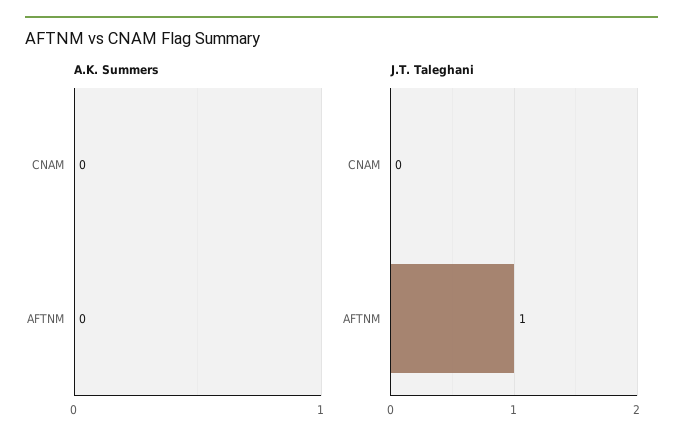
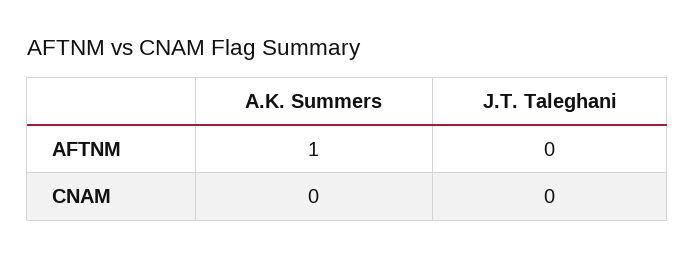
  {
    "A.K. Summers": {
      "CNAM": 0,
-     "AFTNM": 0
+     "AFTNM": 1
    },
    "J.T. Taleghani": {
      "CNAM": 0,
-     "AFTNM": 1
+     "AFTNM": 0
    }
  }

